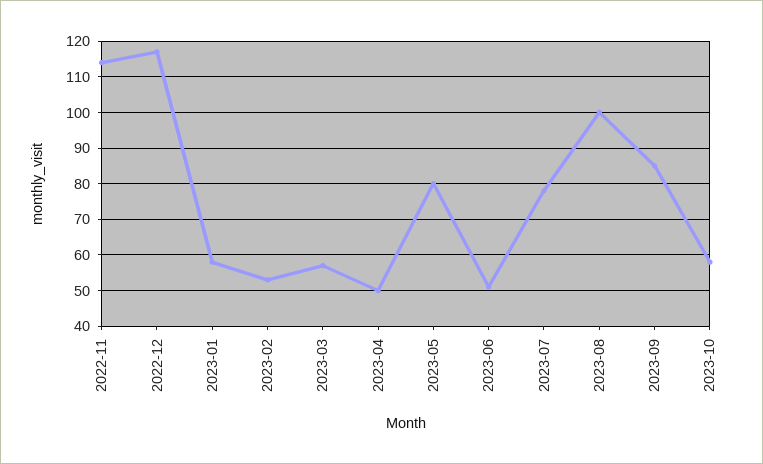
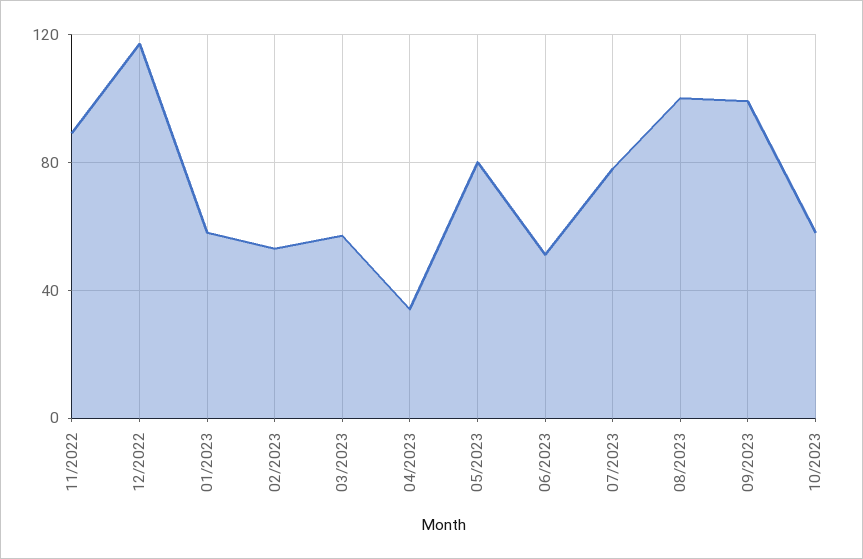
  {
-   "2022-11": 115,
+   "2022-11": 90,
    "2022-12": 115,
    "2023-01": 60,
    "2023-02": 55,
    "2023-03": 55,
-   "2023-04": 50,
+   "2023-04": 35,
    "2023-05": 80,
    "2023-06": 50,
    "2023-07": 80,
    "2023-08": 100,
-   "2023-09": 85,
+   "2023-09": 100,
    "2023-10": 60
  }

